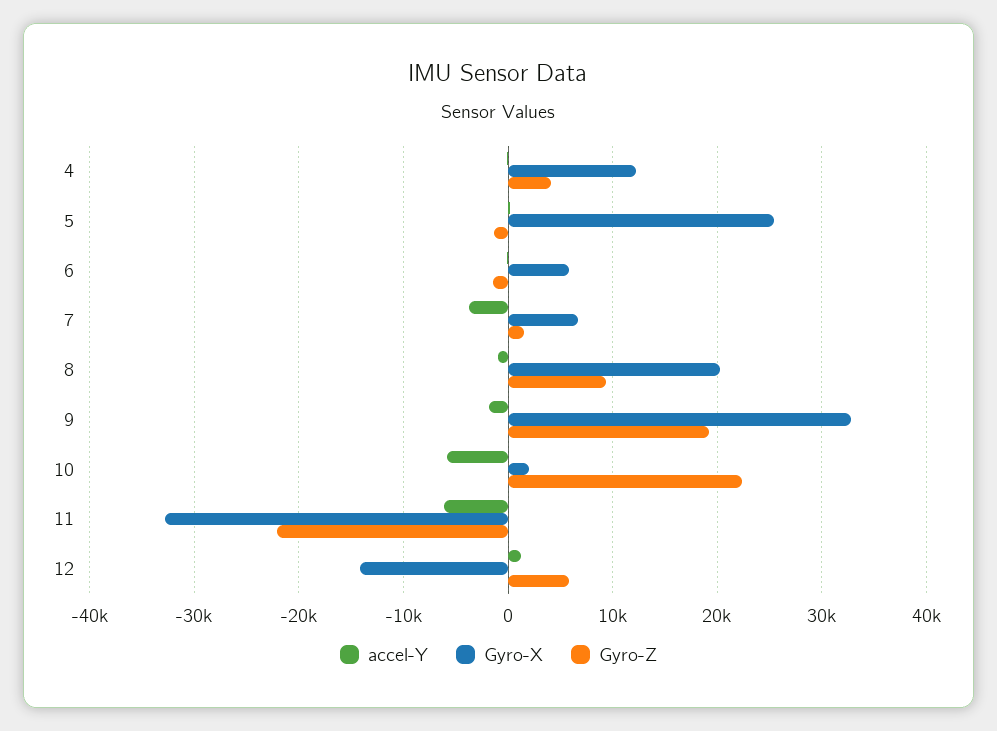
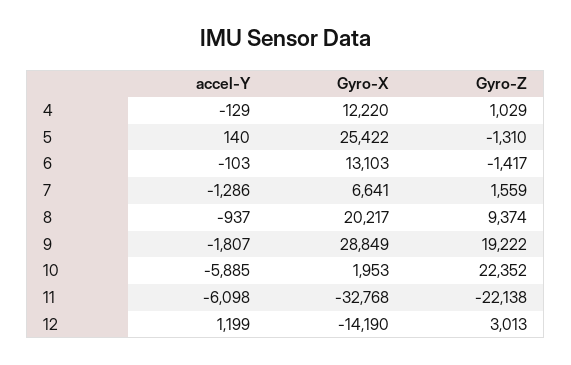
  {
    "accel-Y": {
      "4": -129,
      "5": 140,
      "6": -103,
-     "7": -4000,
+     "7": -1286,
      "8": -937,
      "9": -1807,
      "10": -5885,
      "11": -6098,
      "12": 1199
    },
    "Gyro-X": {
      "4": 12220,
      "5": 25422,
-     "6": 6000,
+     "6": 13103,
      "7": 6641,
      "8": 20217,
-     "9": 33000,
+     "9": 28849,
      "10": 1953,
      "11": -32768,
      "12": -14190
    },
    "Gyro-Z": {
-     "4": 4000,
+     "4": 1029,
      "5": -1310,
      "6": -1417,
      "7": 1559,
      "8": 9374,
      "9": 19222,
      "10": 22352,
      "11": -22138,
-     "12": 6000
+     "12": 3013
    }
  }

